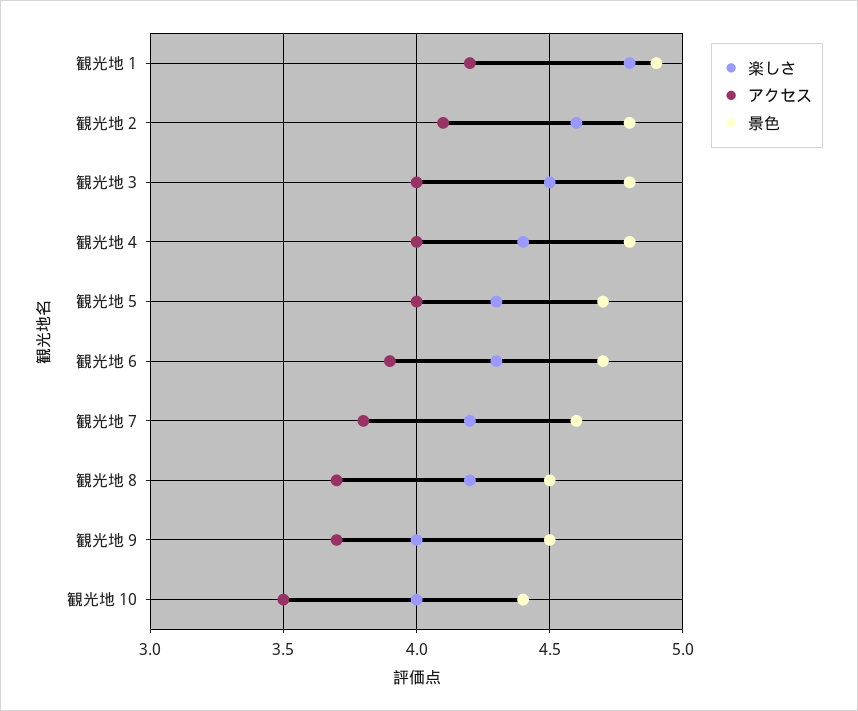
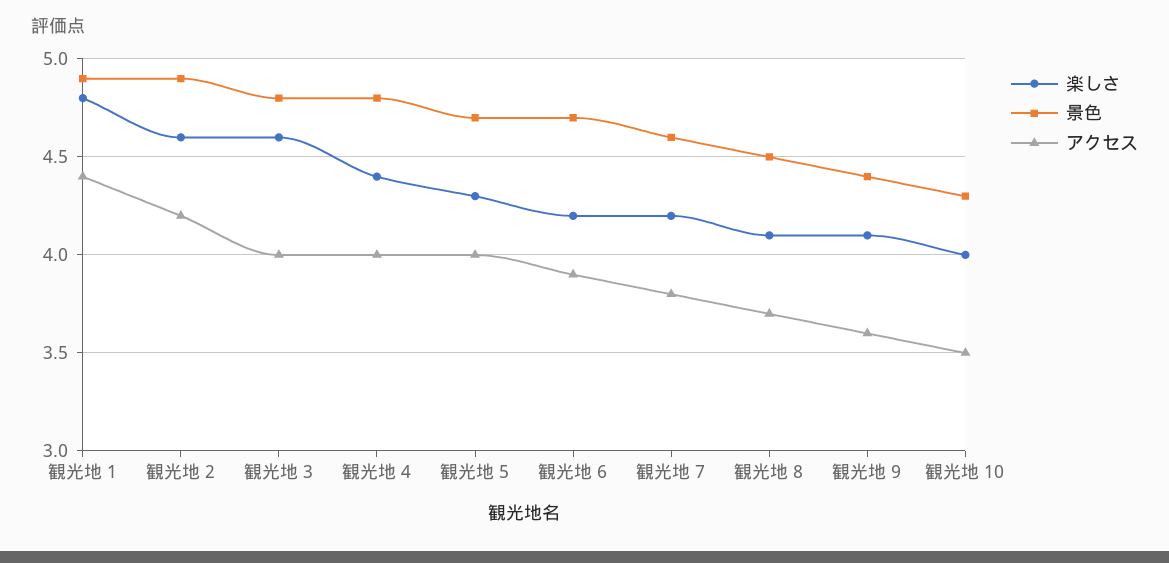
  {
    "楽しさ": {
      "観光地 1": 4.8,
      "観光地 2": 4.6,
-     "観光地 3": 4.5,
+     "観光地 3": 4.6,
      "観光地 4": 4.4,
      "観光地 5": 4.3,
-     "観光地 6": 4.3,
+     "観光地 6": 4.2,
      "観光地 7": 4.2,
-     "観光地 8": 4.2,
+     "観光地 8": 4.1,
-     "観光地 9": 4,
+     "観光地 9": 4.1,
      "観光地 10": 4
    },
    "アクセス": {
-     "観光地 1": 4.2,
+     "観光地 1": 4.4,
-     "観光地 2": 4.1,
+     "観光地 2": 4.2,
      "観光地 3": 4,
      "観光地 4": 4,
      "観光地 5": 4,
      "観光地 6": 3.9,
      "観光地 7": 3.8,
      "観光地 8": 3.7,
-     "観光地 9": 3.7,
+     "観光地 9": 3.6,
      "観光地 10": 3.5
    },
    "景色": {
      "観光地 1": 4.9,
-     "観光地 2": 4.8,
+     "観光地 2": 4.9,
      "観光地 3": 4.8,
      "観光地 4": 4.8,
      "観光地 5": 4.7,
      "観光地 6": 4.7,
      "観光地 7": 4.6,
      "観光地 8": 4.5,
-     "観光地 9": 4.5,
+     "観光地 9": 4.4,
-     "観光地 10": 4.4
+     "観光地 10": 4.3
    }
  }

